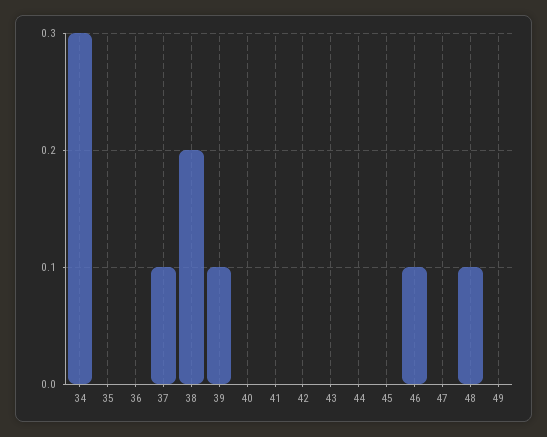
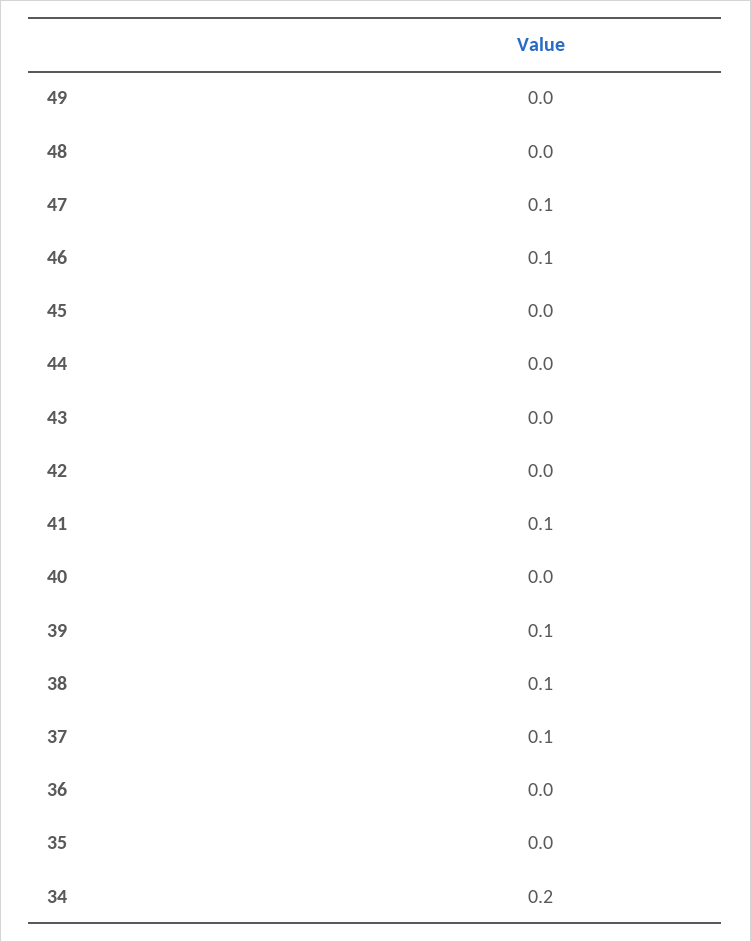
  {
-   "34": 0.3,
+   "34": 0.2,
    "35": 0,
    "36": 0,
    "37": 0.1,
-   "38": 0.2,
+   "38": 0.1,
    "39": 0.1,
    "40": 0,
-   "41": 0,
+   "41": 0.1,
    "42": 0,
    "43": 0,
    "44": 0,
    "45": 0,
    "46": 0.1,
-   "47": 0,
+   "47": 0.1,
-   "48": 0.1,
+   "48": 0,
    "49": 0
  }

